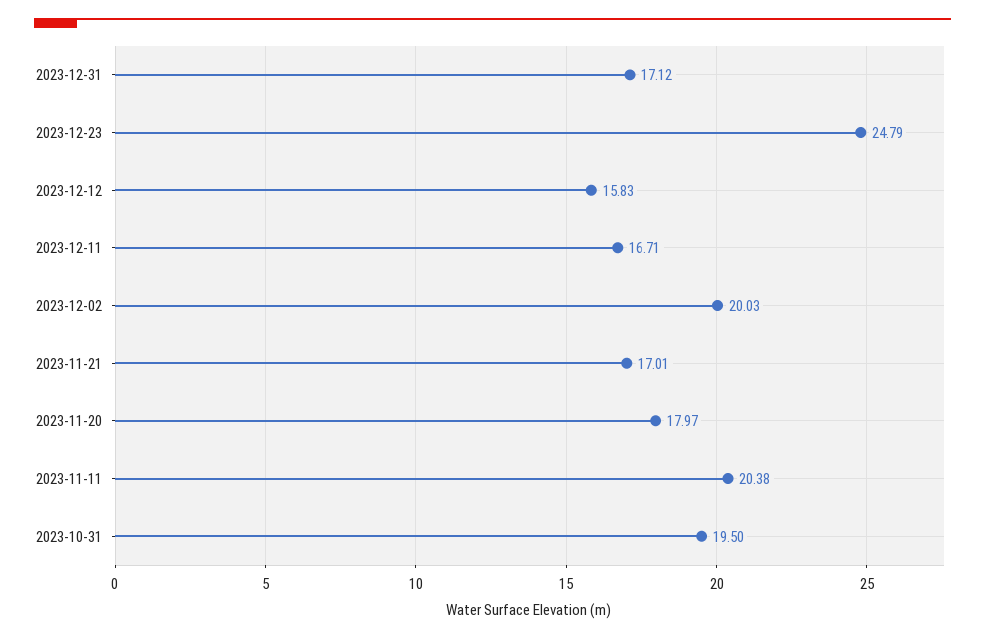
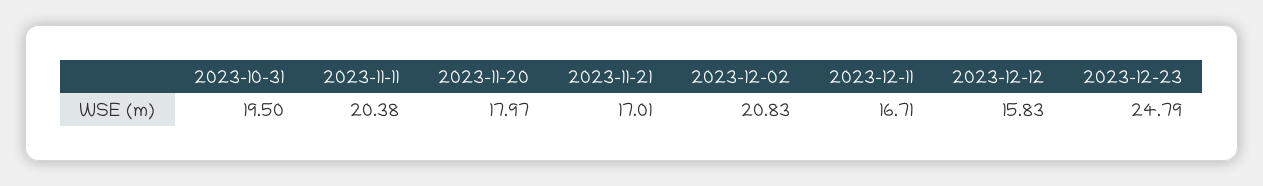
  {
-   "2023-12-31": 17.12,
    "2023-12-23": 24.79,
    "2023-12-12": 15.83,
    "2023-12-11": 16.71,
-   "2023-12-02": 20.03,
+   "2023-12-02": 20.83,
    "2023-11-21": 17.01,
    "2023-11-20": 17.97,
    "2023-11-11": 20.38,
    "2023-10-31": 19.5
  }

